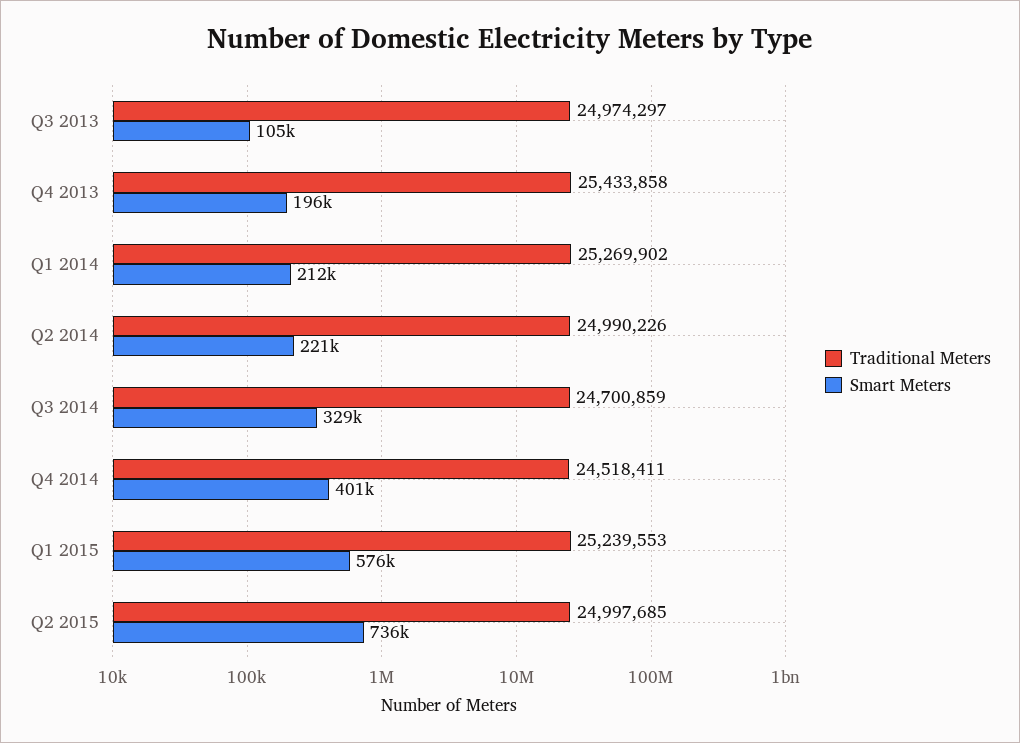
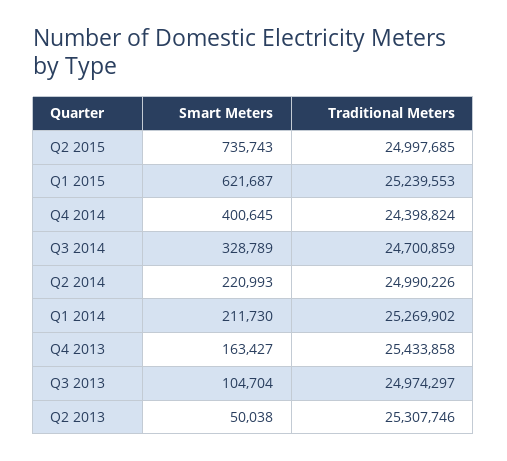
  {
    "Traditional Meters": {
      "Q3 2013": 24974297,
      "Q4 2013": 25433858,
      "Q1 2014": 25269902,
      "Q2 2014": 24990226,
      "Q3 2014": 24700859,
-     "Q4 2014": 24518411,
+     "Q4 2014": 24398824,
      "Q1 2015": 25239553,
-     "Q2 2015": 24997685
+     "Q2 2015": 24997685,
+     "Q2 2013": 25307746
    },
    "Smart Meters": {
      "Q3 2013": 104704,
-     "Q4 2013": 196000,
+     "Q4 2013": 163427,
      "Q1 2014": 211730,
      "Q2 2014": 220993,
      "Q3 2014": 328789,
      "Q4 2014": 400645,
-     "Q1 2015": 576000,
+     "Q1 2015": 621687,
-     "Q2 2015": 735743
+     "Q2 2015": 735743,
+     "Q2 2013": 50038
    }
  }

